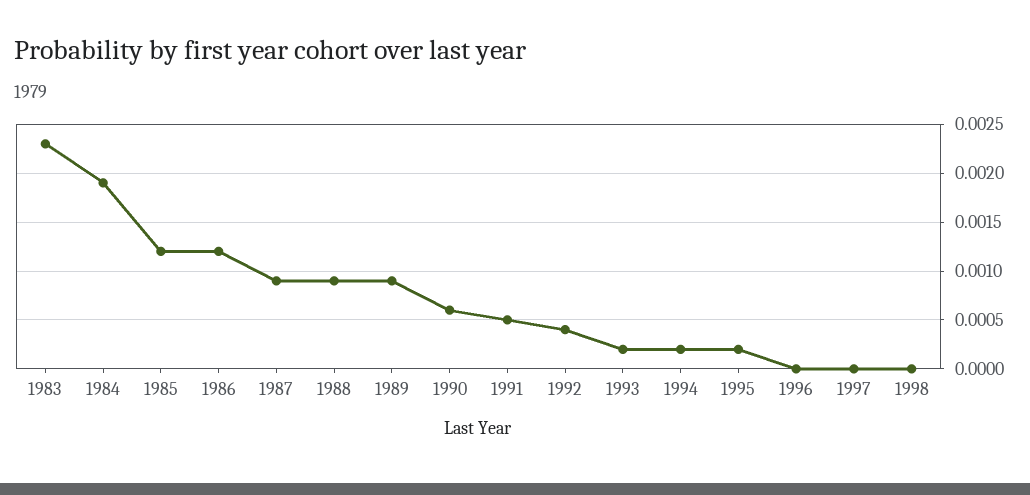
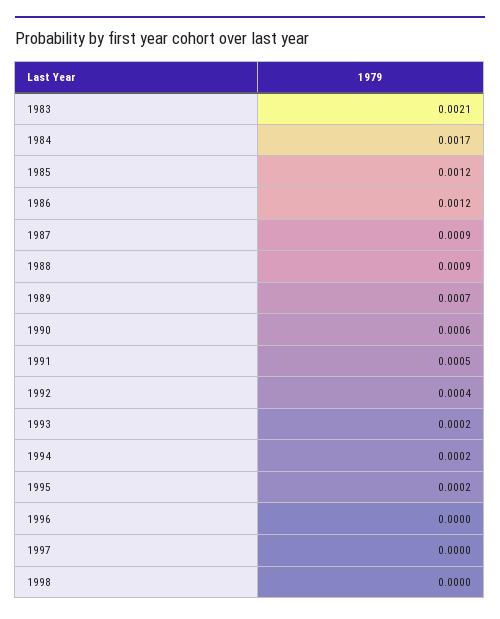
  {
-   "1983": 0.0023,
+   "1983": 0.0021,
-   "1984": 0.0019,
+   "1984": 0.0017,
    "1985": 0.0012,
    "1986": 0.0012,
    "1987": 0.0009,
    "1988": 0.0009,
-   "1989": 0.0009,
+   "1989": 0.0007,
    "1990": 0.0006,
    "1991": 0.0005,
    "1992": 0.0004,
    "1993": 0.0002,
    "1994": 0.0002,
    "1995": 0.0002,
    "1996": 0,
    "1997": 0,
    "1998": 0
  }

